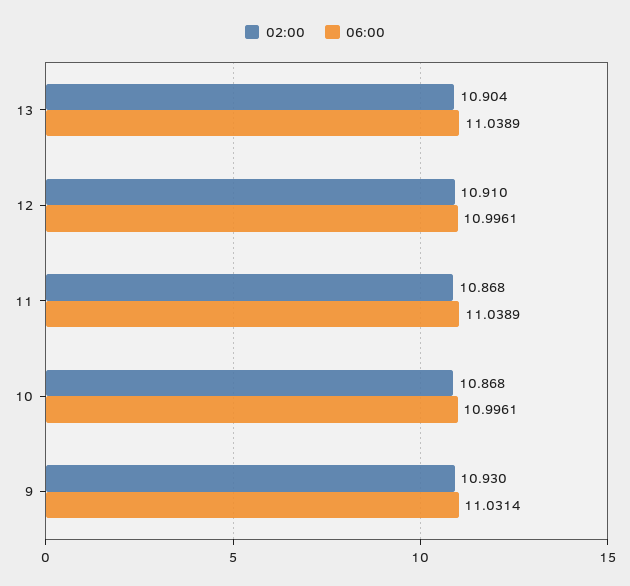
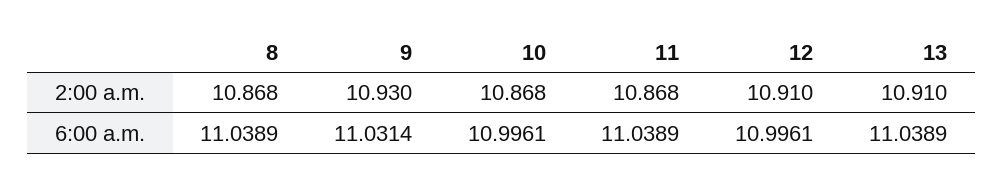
  {
    "02:00": {
-     "13": 10.904,
+     "13": 10.91,
      "12": 10.91,
      "11": 10.868,
      "10": 10.868,
-     "9": 10.93
+     "9": 10.93,
+     "8": 10.868
    },
    "06:00": {
      "13": 11.0389,
      "12": 10.9961,
      "11": 11.0389,
      "10": 10.9961,
-     "9": 11.0314
+     "9": 11.0314,
+     "8": 11.0389
    }
  }

